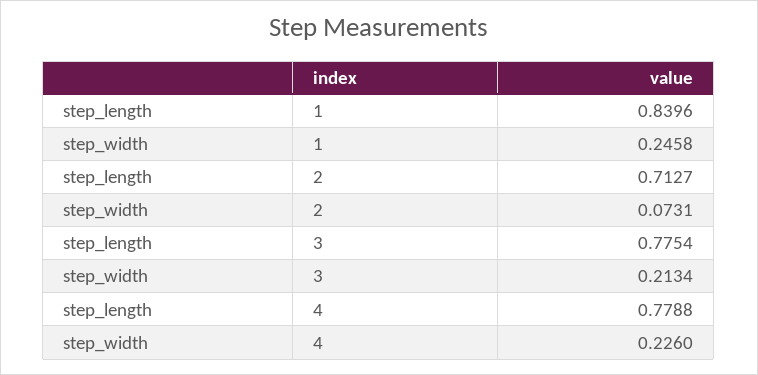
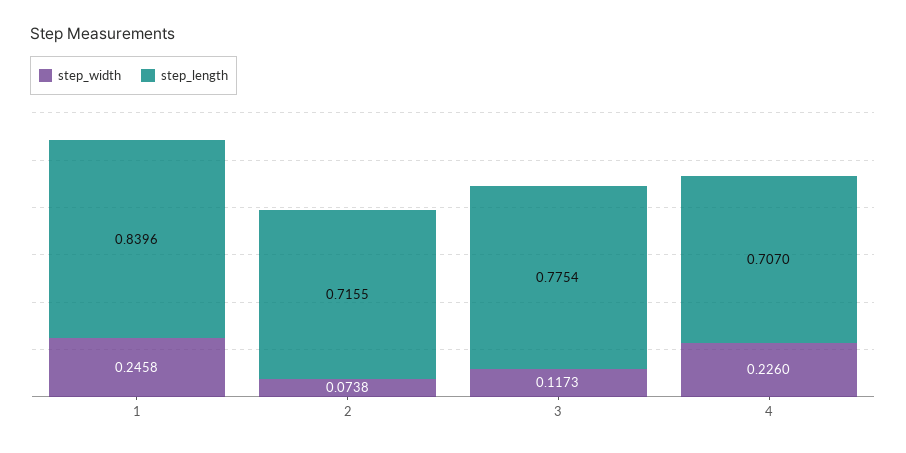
  {
    "step_length": {
      "1": 0.8396,
-     "2": 0.7127,
+     "2": 0.7155,
      "3": 0.7754,
-     "4": 0.7788
+     "4": 0.707
    },
    "step_width": {
      "1": 0.2458,
-     "2": 0.0731,
+     "2": 0.0738,
-     "3": 0.2134,
+     "3": 0.1173,
      "4": 0.226
    }
  }

